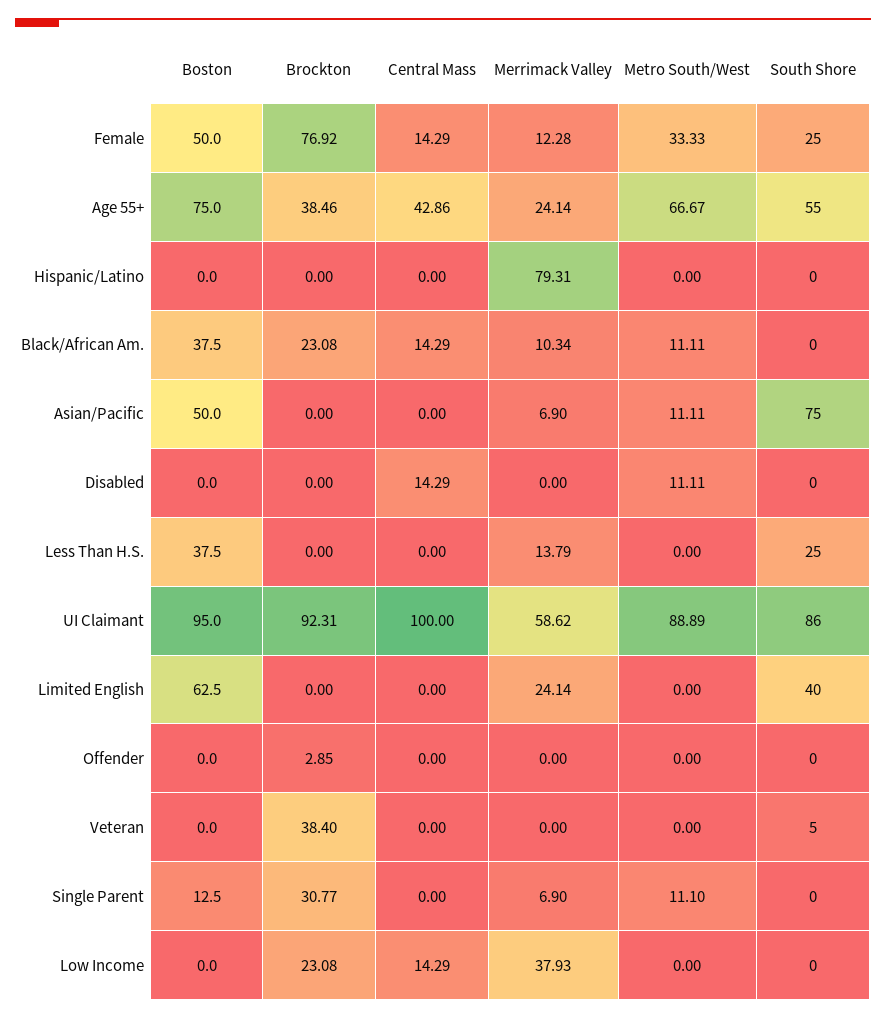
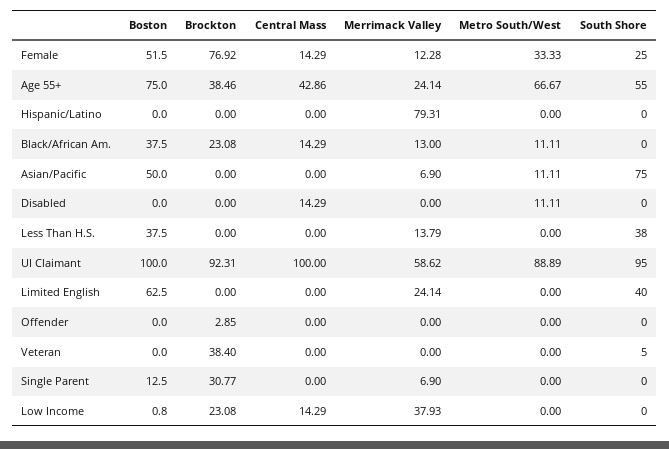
  {
    "Boston": {
-     "Female": 50,
+     "Female": 51.5,
      "Age 55+": 75,
      "Hispanic/Latino": 0,
      "Black/African Am.": 37.5,
      "Asian/Pacific": 50,
      "Disabled": 0,
      "Less Than H.S.": 37.5,
-     "UI Claimant": 95,
+     "UI Claimant": 100,
      "Limited English": 62.5,
      "Offender": 0,
      "Veteran": 0,
      "Single Parent": 12.5,
-     "Low Income": 0
+     "Low Income": 0.8
    },
    "Brockton": {
      "Female": 76.92,
      "Age 55+": 38.46,
      "Hispanic/Latino": 0,
      "Black/African Am.": 23.08,
      "Asian/Pacific": 0,
      "Disabled": 0,
      "Less Than H.S.": 0,
      "UI Claimant": 92.31,
      "Limited English": 0,
      "Offender": 2.85,
      "Veteran": 38.4,
      "Single Parent": 30.77,
      "Low Income": 23.08
    },
    "Central Mass": {
      "Female": 14.29,
      "Age 55+": 42.86,
      "Hispanic/Latino": 0,
      "Black/African Am.": 14.29,
      "Asian/Pacific": 0,
      "Disabled": 14.29,
      "Less Than H.S.": 0,
      "UI Claimant": 100,
      "Limited English": 0,
      "Offender": 0,
      "Veteran": 0,
      "Single Parent": 0,
      "Low Income": 14.29
    },
    "Merrimack Valley": {
      "Female": 12.28,
      "Age 55+": 24.14,
      "Hispanic/Latino": 79.31,
-     "Black/African Am.": 10.34,
+     "Black/African Am.": 13,
      "Asian/Pacific": 6.9,
      "Disabled": 0,
      "Less Than H.S.": 13.79,
      "UI Claimant": 58.62,
      "Limited English": 24.14,
      "Offender": 0,
      "Veteran": 0,
      "Single Parent": 6.9,
      "Low Income": 37.93
    },
    "Metro South/West": {
      "Female": 33.33,
      "Age 55+": 66.67,
      "Hispanic/Latino": 0,
      "Black/African Am.": 11.11,
      "Asian/Pacific": 11.11,
      "Disabled": 11.11,
      "Less Than H.S.": 0,
      "UI Claimant": 88.89,
      "Limited English": 0,
      "Offender": 0,
      "Veteran": 0,
-     "Single Parent": 11.1,
+     "Single Parent": 0,
      "Low Income": 0
    },
    "South Shore": {
      "Female": 25,
      "Age 55+": 55,
      "Hispanic/Latino": 0,
      "Black/African Am.": 0,
      "Asian/Pacific": 75,
      "Disabled": 0,
-     "Less Than H.S.": 25,
+     "Less Than H.S.": 38,
-     "UI Claimant": 86,
+     "UI Claimant": 95,
      "Limited English": 40,
      "Offender": 0,
      "Veteran": 5,
      "Single Parent": 0,
      "Low Income": 0
    }
  }

